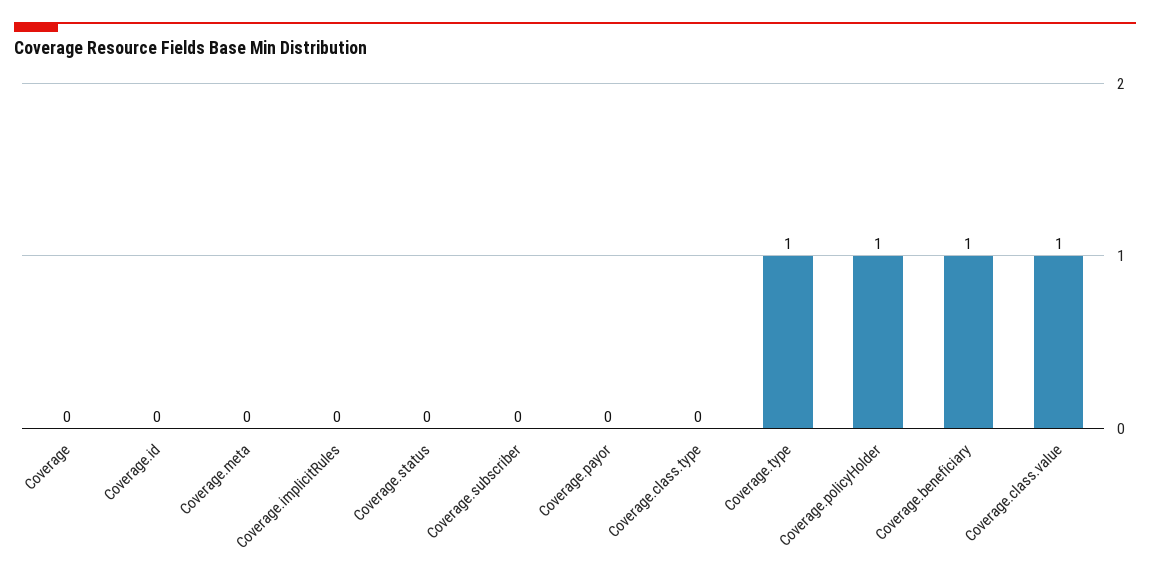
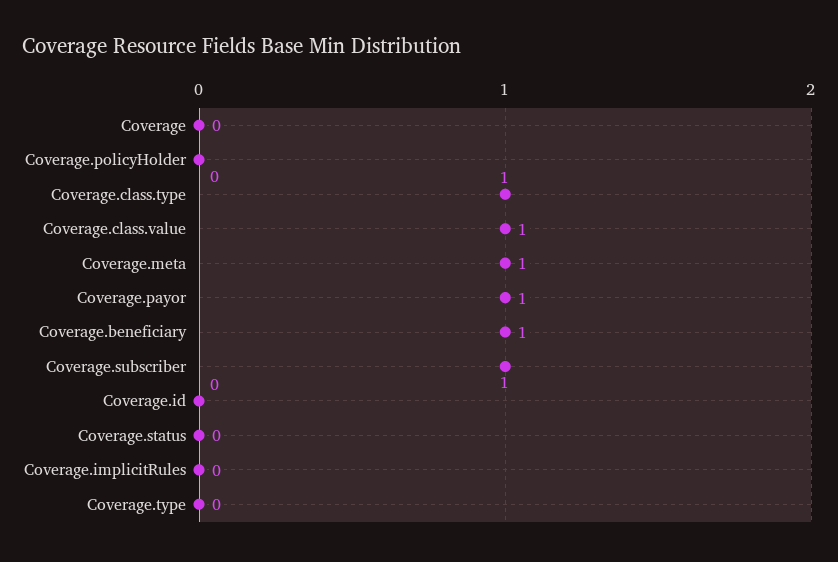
  {
    "Coverage": 0,
    "Coverage.id": 0,
-   "Coverage.meta": 0,
+   "Coverage.meta": 1,
    "Coverage.implicitRules": 0,
    "Coverage.status": 0,
-   "Coverage.subscriber": 0,
+   "Coverage.subscriber": 1,
-   "Coverage.payor": 0,
+   "Coverage.payor": 1,
-   "Coverage.class.type": 0,
+   "Coverage.class.type": 1,
-   "Coverage.type": 1,
+   "Coverage.type": 0,
-   "Coverage.policyHolder": 1,
+   "Coverage.policyHolder": 0,
    "Coverage.beneficiary": 1,
    "Coverage.class.value": 1
  }

